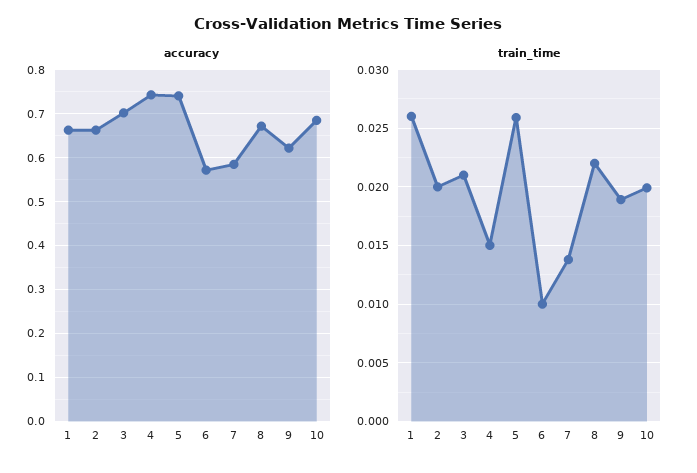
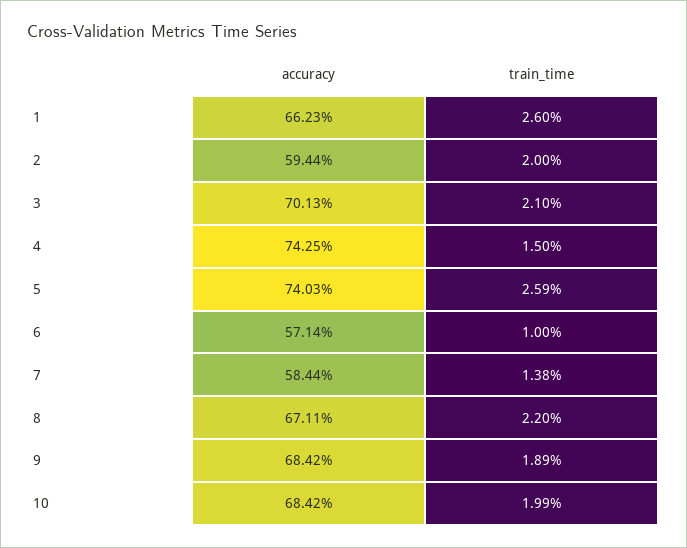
  {
    "accuracy": {
      "1": 0.6623,
-     "2": 0.66,
+     "2": 0.5944,
      "3": 0.7013,
      "4": 0.7425,
      "5": 0.7403,
      "6": 0.5714,
      "7": 0.5844,
      "8": 0.6711,
-     "9": 0.62,
+     "9": 0.6842,
      "10": 0.6842
    },
    "train_time": {
      "1": 0.026,
      "2": 0.02,
      "3": 0.021,
      "4": 0.015,
      "5": 0.0259,
      "6": 0.01,
      "7": 0.0138,
      "8": 0.022,
      "9": 0.0189,
      "10": 0.0199
    }
  }

